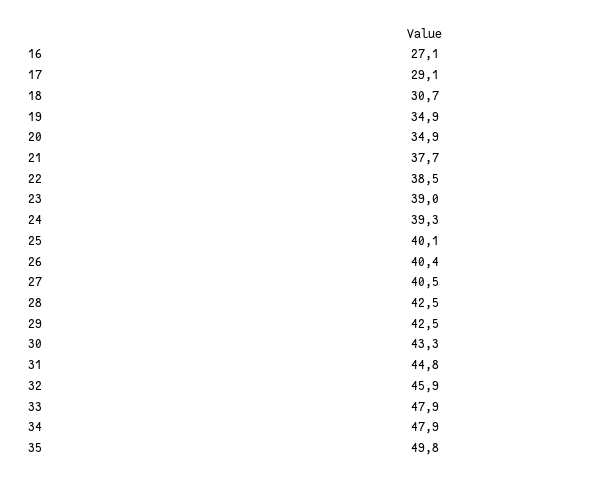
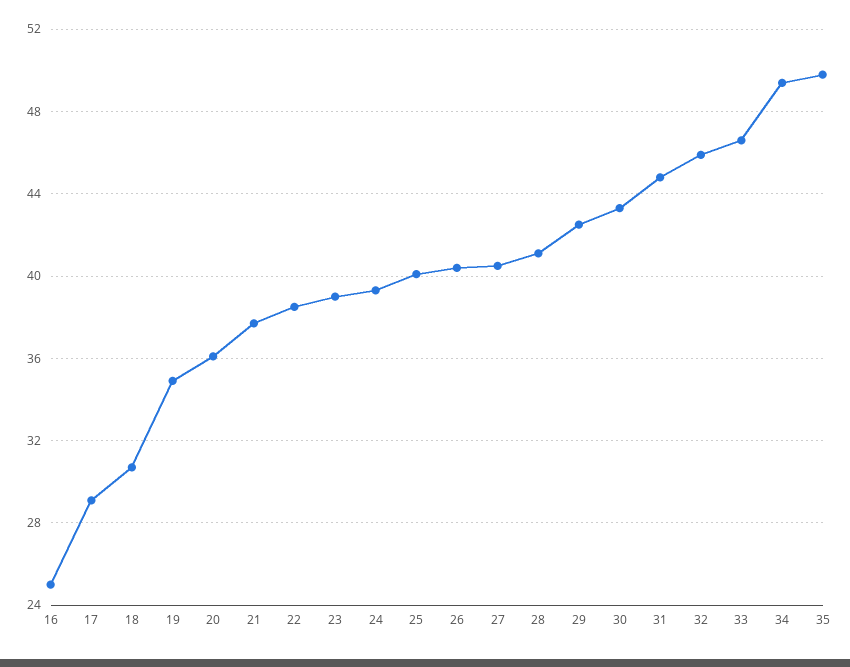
  {
-   "16": 27.1,
+   "16": 25,
    "17": 29.1,
    "18": 30.7,
    "19": 34.9,
-   "20": 34.9,
+   "20": 36,
    "21": 37.7,
    "22": 38.5,
    "23": 39,
    "24": 39.3,
    "25": 40.1,
    "26": 40.4,
    "27": 40.5,
-   "28": 42.5,
+   "28": 41,
    "29": 42.5,
    "30": 43.3,
    "31": 44.8,
    "32": 45.9,
-   "33": 47.9,
+   "33": 46.5,
-   "34": 47.9,
+   "34": 49.5,
    "35": 49.8
  }

